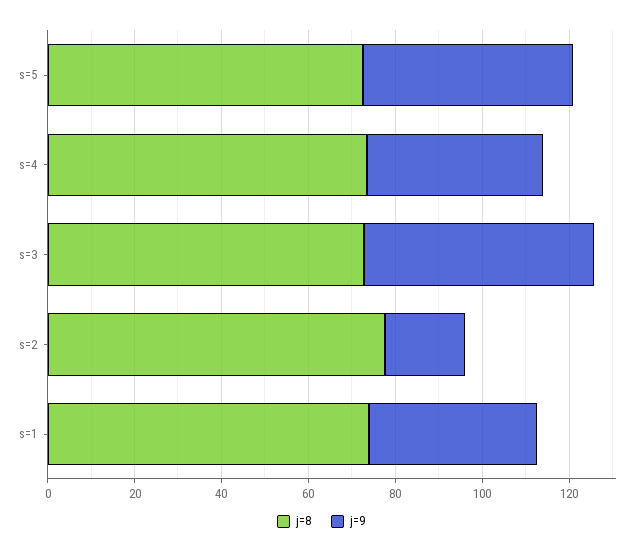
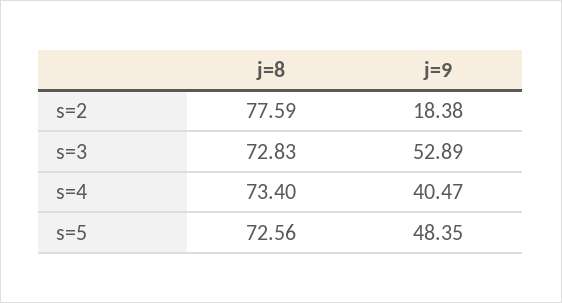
  {
    "j=8": {
      "s=5": 72.56,
      "s=4": 73.4,
      "s=3": 72.83,
-     "s=2": 77.59,
+     "s=2": 77.59
-     "s=1": 75
    },
    "j=9": {
      "s=5": 48.35,
      "s=4": 40.47,
      "s=3": 52.89,
-     "s=2": 18.38,
+     "s=2": 18.38
-     "s=1": 40
    }
  }

